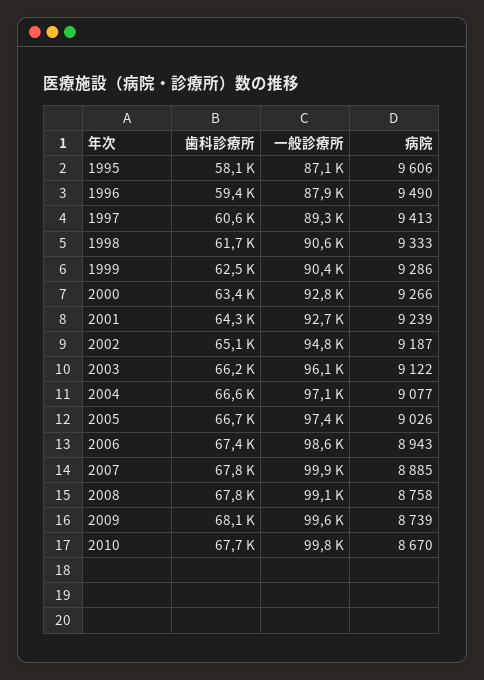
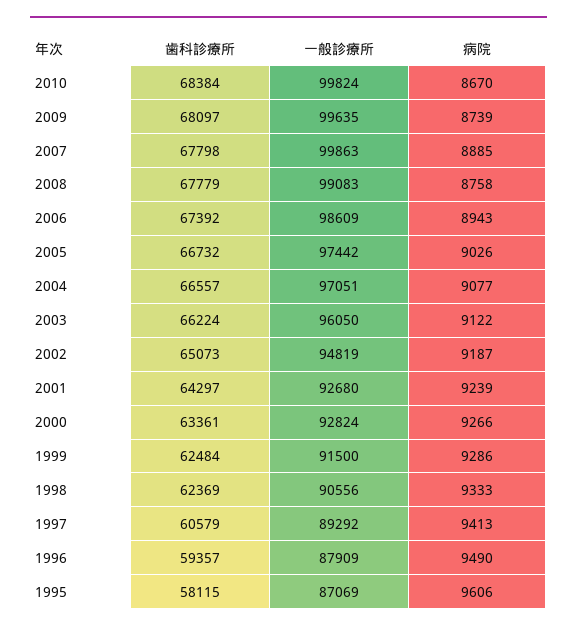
  {
    "歯科診療所": {
      "1995": 58115,
      "1996": 59357,
      "1997": 60579,
-     "1998": 61700,
+     "1998": 62369,
      "1999": 62484,
      "2000": 63361,
      "2001": 64297,
      "2002": 65073,
      "2003": 66224,
      "2004": 66557,
      "2005": 66732,
      "2006": 67392,
      "2007": 67798,
      "2008": 67779,
      "2009": 68097,
-     "2010": 67700
+     "2010": 68384
    },
    "一般診療所": {
      "1995": 87069,
      "1996": 87909,
      "1997": 89292,
      "1998": 90556,
-     "1999": 90400,
+     "1999": 91500,
      "2000": 92824,
      "2001": 92680,
      "2002": 94819,
      "2003": 96050,
      "2004": 97051,
      "2005": 97442,
      "2006": 98609,
      "2007": 99863,
      "2008": 99083,
      "2009": 99635,
      "2010": 99824
    },
    "病院": {
      "1995": 9606,
      "1996": 9490,
      "1997": 9413,
      "1998": 9333,
      "1999": 9286,
      "2000": 9266,
      "2001": 9239,
      "2002": 9187,
      "2003": 9122,
      "2004": 9077,
      "2005": 9026,
      "2006": 8943,
      "2007": 8885,
      "2008": 8758,
      "2009": 8739,
      "2010": 8670
    }
  }

